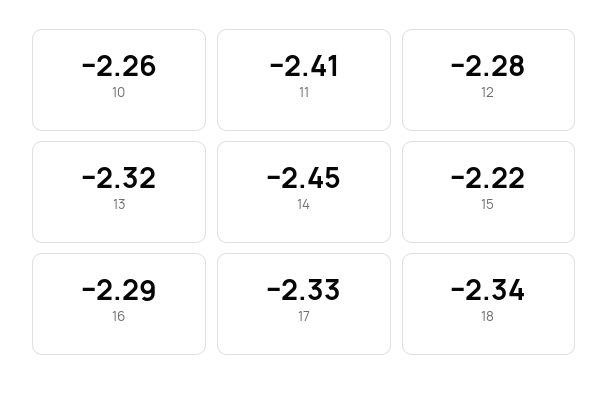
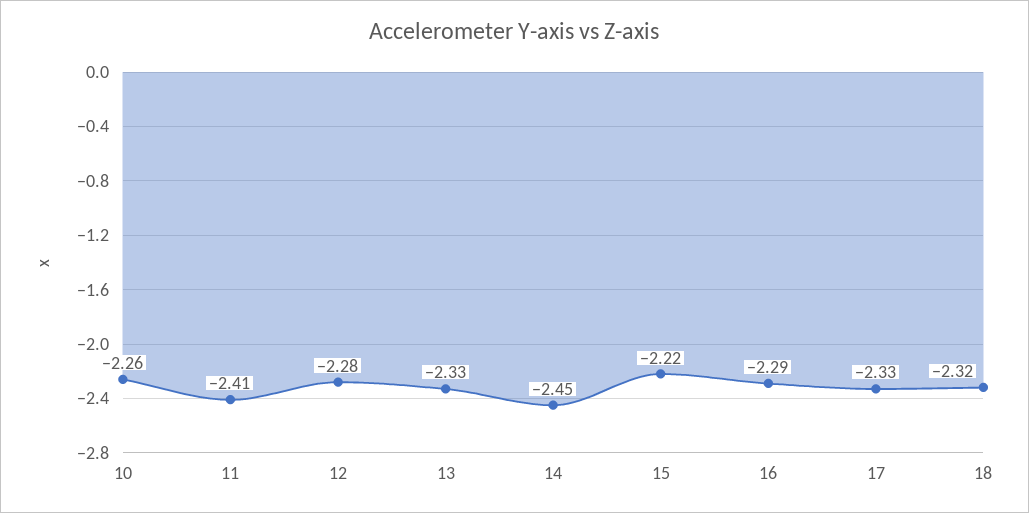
  {
    "10": -2.26,
    "11": -2.41,
    "12": -2.28,
-   "13": -2.32,
+   "13": -2.33,
    "14": -2.45,
    "15": -2.22,
    "16": -2.29,
    "17": -2.33,
-   "18": -2.34
+   "18": -2.32
  }

